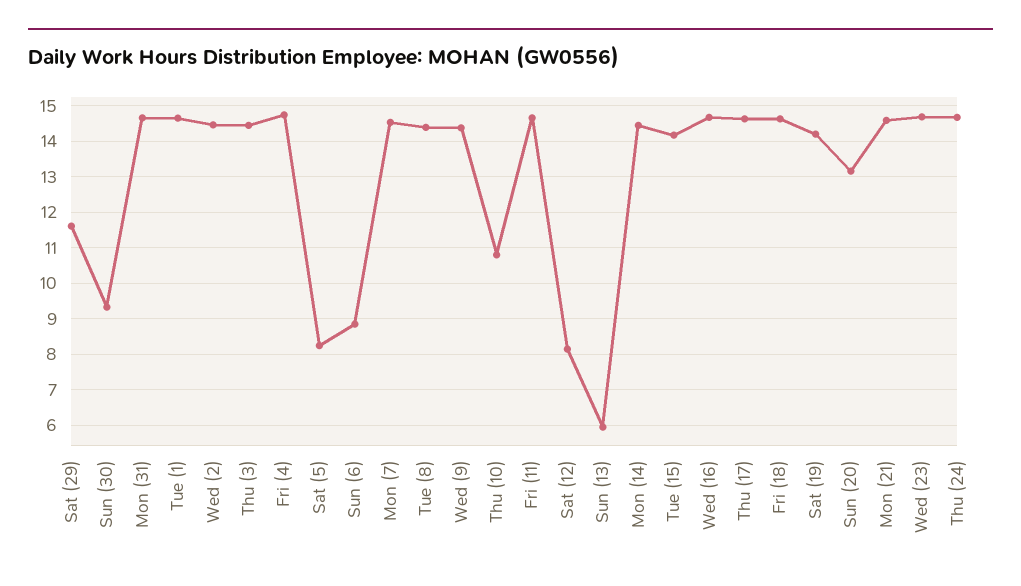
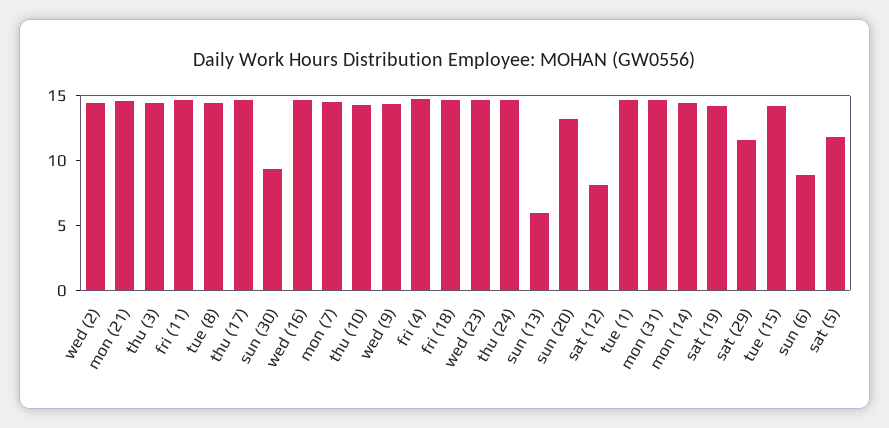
  {
    "Sat (29)": 11.6,
    "Sun (30)": 9.4,
    "Mon (31)": 14.6,
    "Tue (1)": 14.6,
    "Wed (2)": 14.4,
    "Thu (3)": 14.4,
    "Fri (4)": 14.8,
-   "Sat (5)": 8.2,
+   "Sat (5)": 12,
    "Sun (6)": 8.8,
    "Mon (7)": 14.6,
    "Tue (8)": 14.4,
    "Wed (9)": 14.4,
-   "Thu (10)": 10.8,
+   "Thu (10)": 14,
    "Fri (11)": 14.6,
    "Sat (12)": 8.2,
    "Sun (13)": 6,
    "Mon (14)": 14.4,
    "Tue (15)": 14.2,
    "Wed (16)": 14.6,
    "Thu (17)": 14.6,
    "Fri (18)": 14.6,
    "Sat (19)": 14.2,
    "Sun (20)": 13.2,
    "Mon (21)": 14.6,
    "Wed (23)": 14.6,
    "Thu (24)": 14.6
  }

